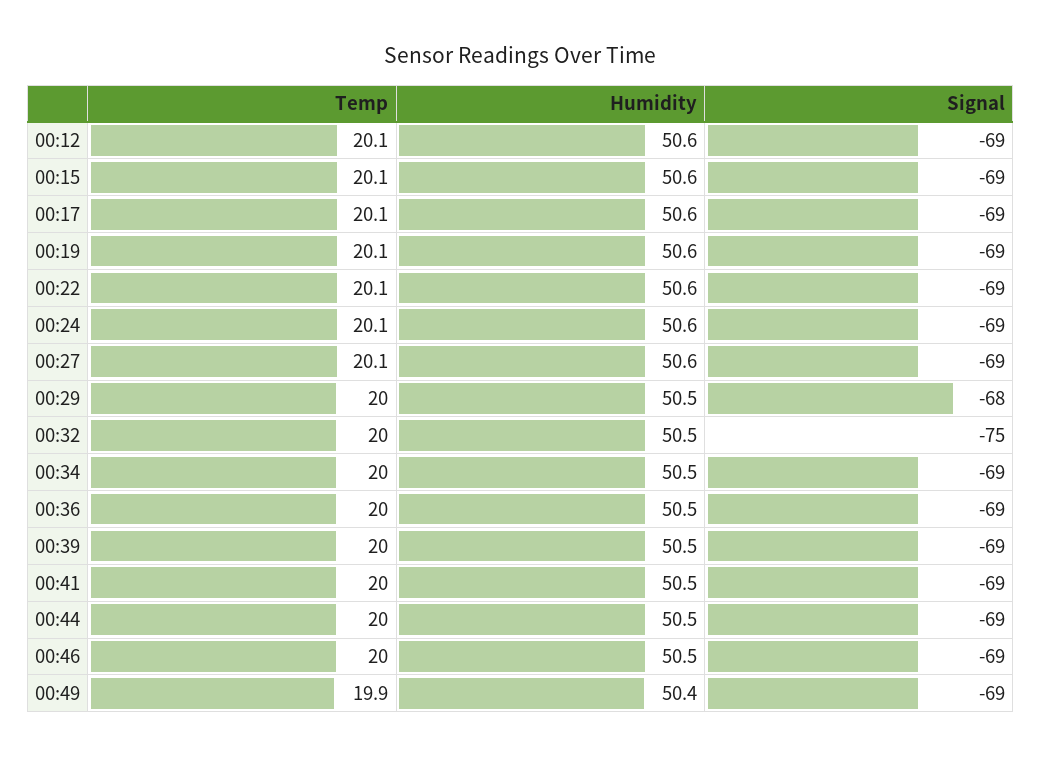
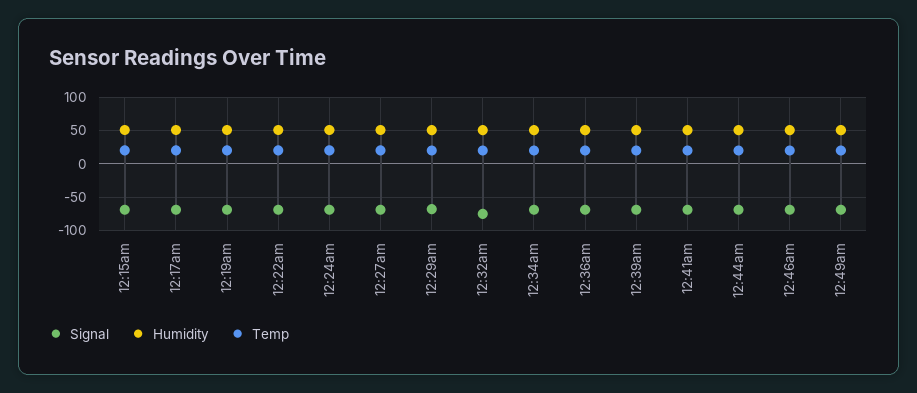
  {
    "Temp": {
-     "00:12": 20.1,
      "00:15": 20.1,
      "00:17": 20.1,
      "00:19": 20.1,
      "00:22": 20.1,
      "00:24": 20.1,
      "00:27": 20.1,
      "00:29": 20,
      "00:32": 20,
      "00:34": 20,
      "00:36": 20,
      "00:39": 20,
      "00:41": 20,
      "00:44": 20,
      "00:46": 20,
      "00:49": 19.9
    },
    "Humidity": {
-     "00:12": 50.6,
      "00:15": 50.6,
      "00:17": 50.6,
      "00:19": 50.6,
      "00:22": 50.6,
      "00:24": 50.6,
      "00:27": 50.6,
      "00:29": 50.5,
      "00:32": 50.5,
      "00:34": 50.5,
      "00:36": 50.5,
      "00:39": 50.5,
      "00:41": 50.5,
      "00:44": 50.5,
      "00:46": 50.5,
      "00:49": 50.4
    },
    "Signal": {
-     "00:12": -69,
      "00:15": -69,
      "00:17": -69,
      "00:19": -69,
      "00:22": -69,
      "00:24": -69,
      "00:27": -69,
      "00:29": -68,
      "00:32": -75,
      "00:34": -69,
      "00:36": -69,
      "00:39": -69,
      "00:41": -69,
      "00:44": -69,
      "00:46": -69,
      "00:49": -69
    }
  }

